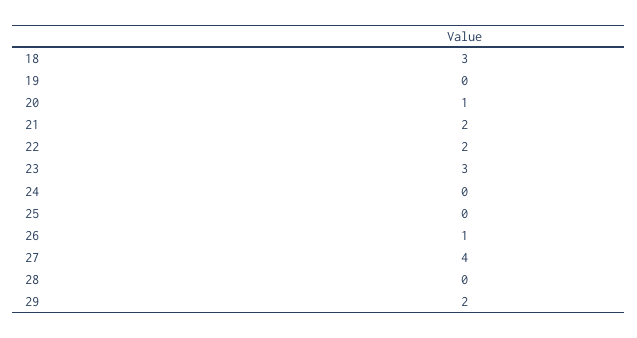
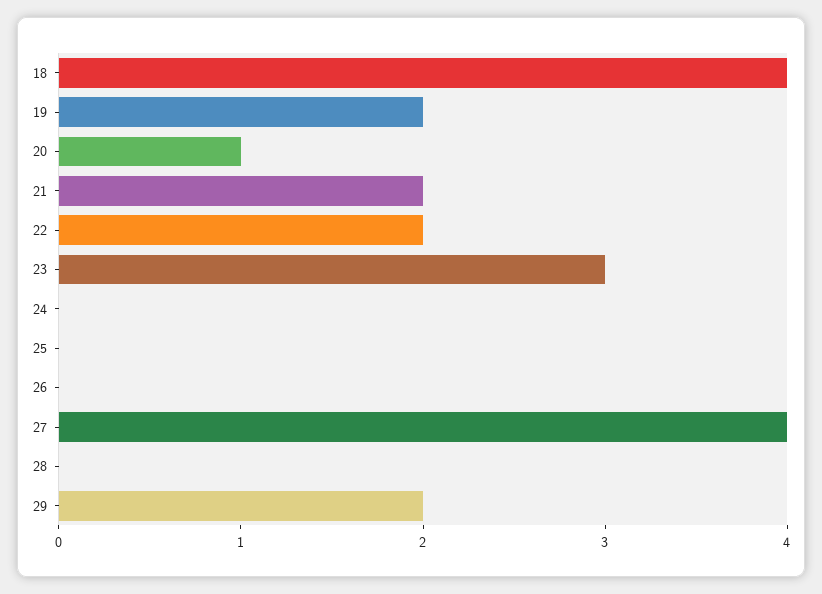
  {
-   "18": 3,
+   "18": 4,
-   "19": 0,
+   "19": 2,
    "20": 1,
    "21": 2,
    "22": 2,
    "23": 3,
    "24": 0,
    "25": 0,
-   "26": 1,
+   "26": 0,
    "27": 4,
    "28": 0,
    "29": 2
  }

